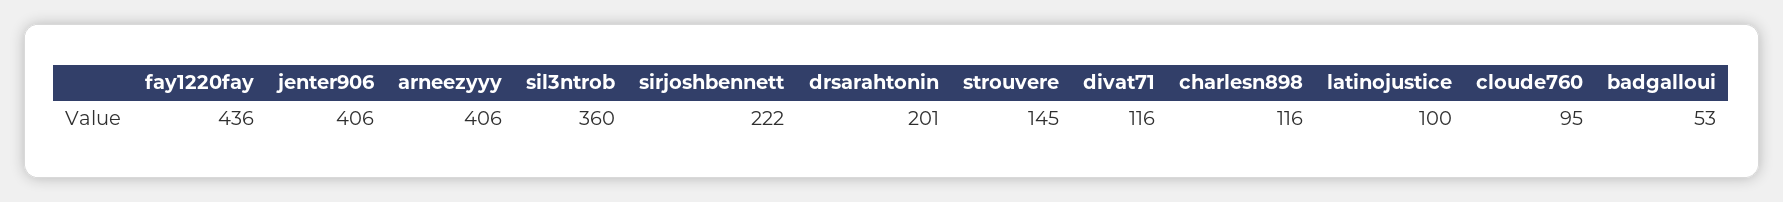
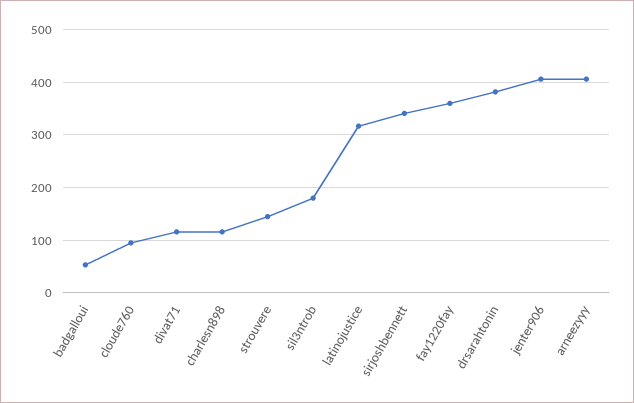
  {
-   "fay1220fay": 436,
+   "fay1220fay": 360,
    "jenter906": 406,
    "arneezyyy": 406,
-   "sil3ntrob": 360,
+   "sil3ntrob": 180,
-   "sirjoshbennett": 222,
+   "sirjoshbennett": 340,
-   "drsarahtonin": 201,
+   "drsarahtonin": 380,
    "strouvere": 145,
    "divat71": 116,
    "charlesn898": 116,
-   "latinojustice": 100,
+   "latinojustice": 320,
    "cloude760": 95,
    "badgalloui": 53
  }

